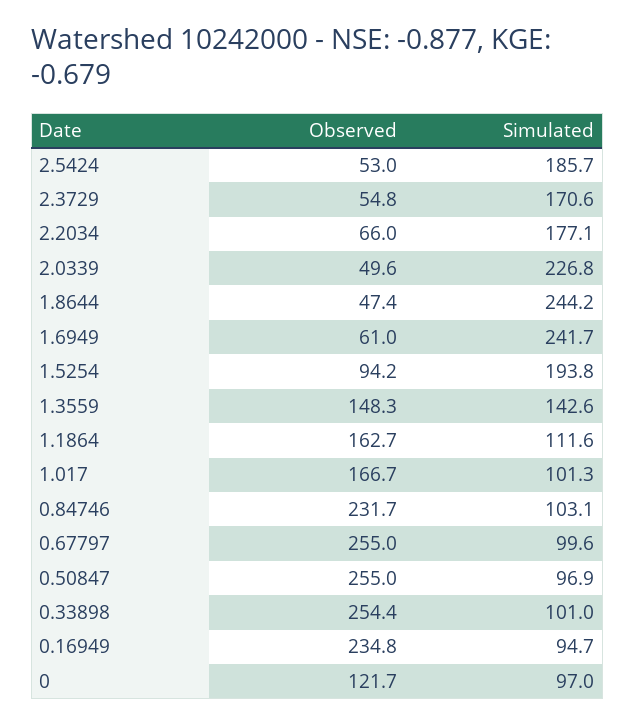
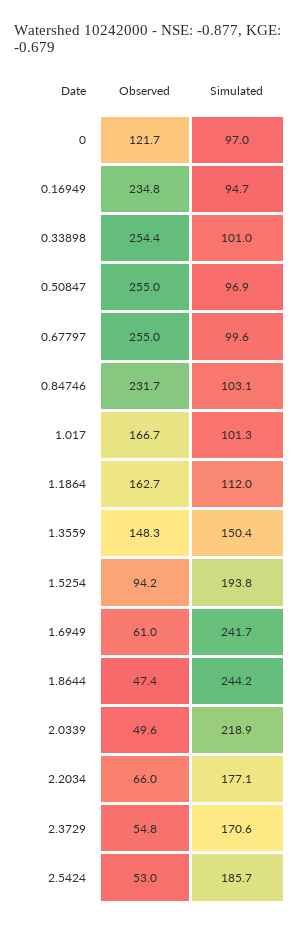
  {
    "Observed": {
      "2.5424": 53,
      "2.3729": 54.8,
      "2.2034": 66,
      "2.0339": 49.6,
      "1.8644": 47.4,
      "1.6949": 61,
      "1.5254": 94.2,
      "1.3559": 148.3,
      "1.1864": 162.7,
      "1.017": 166.7,
      "0.84746": 231.7,
      "0.67797": 255,
      "0.50847": 255,
      "0.33898": 254.4,
      "0.16949": 234.8,
      "0": 121.7
    },
    "Simulated": {
      "2.5424": 185.7,
      "2.3729": 170.6,
      "2.2034": 177.1,
-     "2.0339": 226.8,
+     "2.0339": 218.9,
      "1.8644": 244.2,
      "1.6949": 241.7,
      "1.5254": 193.8,
-     "1.3559": 142.6,
+     "1.3559": 150.4,
-     "1.1864": 111.6,
+     "1.1864": 112,
      "1.017": 101.3,
      "0.84746": 103.1,
      "0.67797": 99.6,
      "0.50847": 96.9,
      "0.33898": 101,
      "0.16949": 94.7,
      "0": 97
    }
  }

